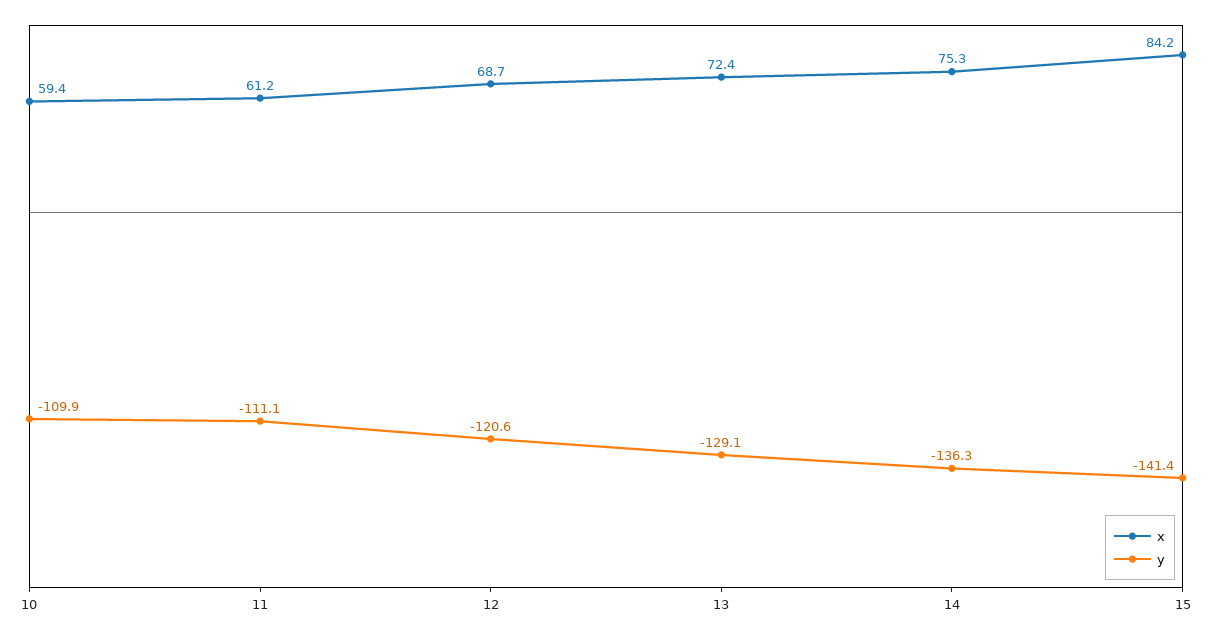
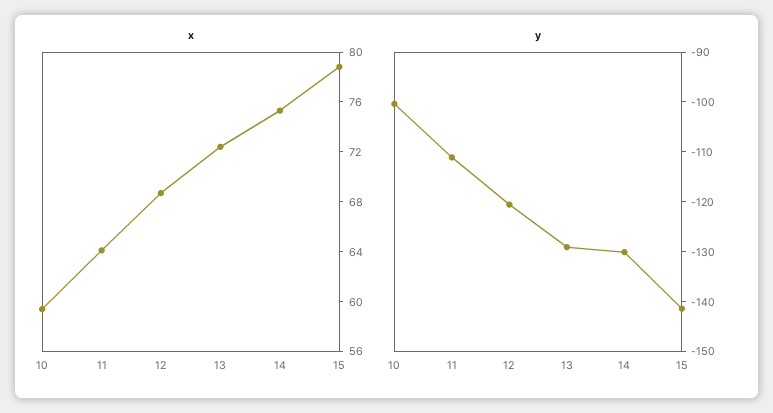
  {
    "x": {
      "10": 59.4,
-     "11": 61.2,
+     "11": 64,
      "12": 68.7,
      "13": 72.4,
      "14": 75.3,
-     "15": 84.2
+     "15": 79
    },
    "y": {
-     "10": -109.9,
+     "10": -100,
      "11": -111.1,
      "12": -120.6,
      "13": -129.1,
-     "14": -136.3,
+     "14": -130,
      "15": -141.4
    }
  }

